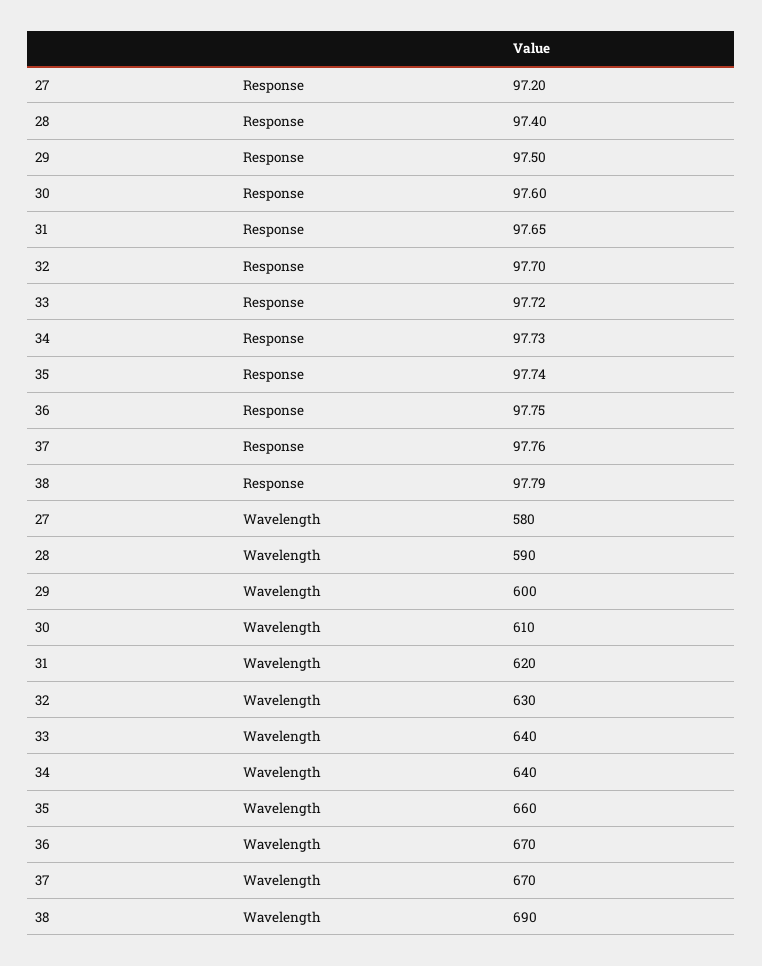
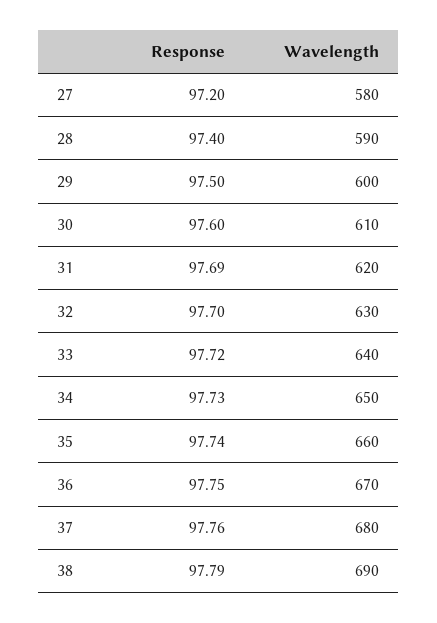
  {
    "27": {
      "Response": 97.2,
      "Wavelength": 580
    },
    "28": {
      "Response": 97.4,
      "Wavelength": 590
    },
    "29": {
      "Response": 97.5,
      "Wavelength": 600
    },
    "30": {
      "Response": 97.6,
      "Wavelength": 610
    },
    "31": {
-     "Response": 97.65,
+     "Response": 97.69,
      "Wavelength": 620
    },
    "32": {
      "Response": 97.7,
      "Wavelength": 630
    },
    "33": {
      "Response": 97.72,
      "Wavelength": 640
    },
    "34": {
      "Response": 97.73,
-     "Wavelength": 640
+     "Wavelength": 650
    },
    "35": {
      "Response": 97.74,
      "Wavelength": 660
    },
    "36": {
      "Response": 97.75,
      "Wavelength": 670
    },
    "37": {
      "Response": 97.76,
-     "Wavelength": 670
+     "Wavelength": 680
    },
    "38": {
      "Response": 97.79,
      "Wavelength": 690
    }
  }

